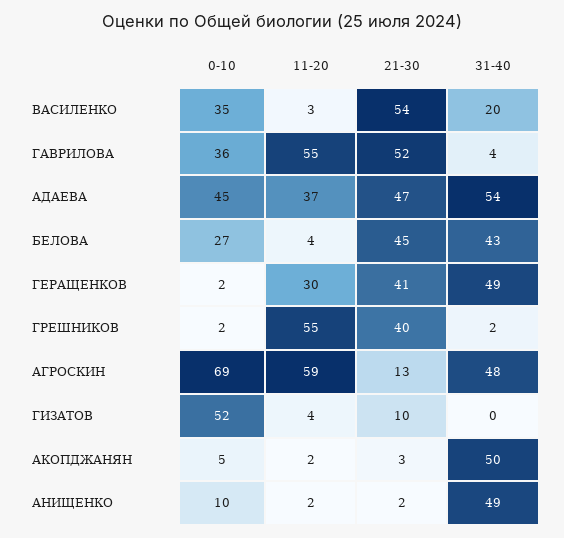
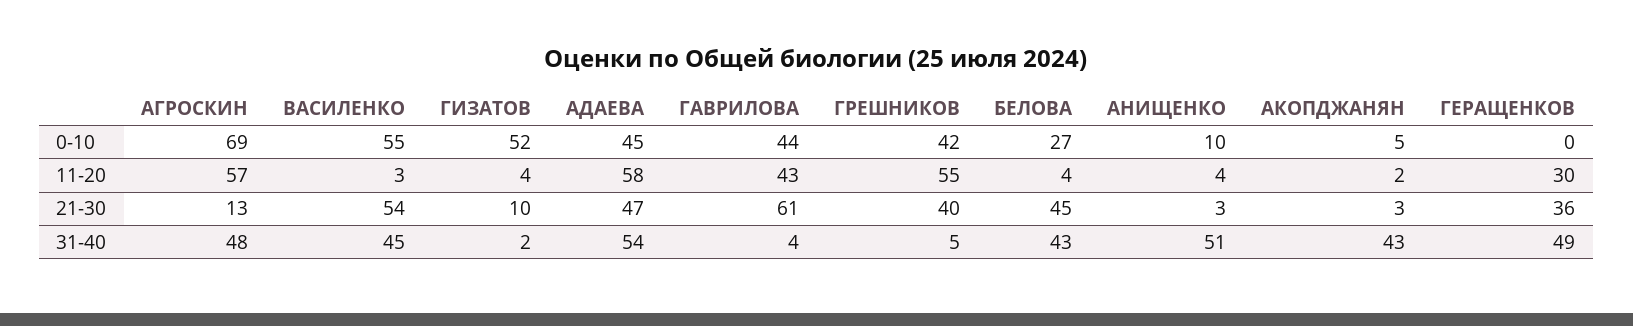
  {
    "0-10": {
-     "ВАСИЛЕНКО": 35,
+     "ВАСИЛЕНКО": 55,
-     "ГАВРИЛОВА": 36,
+     "ГАВРИЛОВА": 44,
      "АДАЕВА": 45,
      "БЕЛОВА": 27,
-     "ГЕРАЩЕНКОВ": 2,
+     "ГЕРАЩЕНКОВ": 0,
-     "ГРЕШНИКОВ": 2,
+     "ГРЕШНИКОВ": 42,
      "АГРОСКИН": 69,
      "ГИЗАТОВ": 52,
      "АКОПДЖАНЯН": 5,
      "АНИЩЕНКО": 10
    },
    "11-20": {
      "ВАСИЛЕНКО": 3,
-     "ГАВРИЛОВА": 55,
+     "ГАВРИЛОВА": 43,
-     "АДАЕВА": 37,
+     "АДАЕВА": 58,
      "БЕЛОВА": 4,
      "ГЕРАЩЕНКОВ": 30,
      "ГРЕШНИКОВ": 55,
-     "АГРОСКИН": 59,
+     "АГРОСКИН": 57,
      "ГИЗАТОВ": 4,
      "АКОПДЖАНЯН": 2,
-     "АНИЩЕНКО": 2
+     "АНИЩЕНКО": 4
    },
    "21-30": {
      "ВАСИЛЕНКО": 54,
-     "ГАВРИЛОВА": 52,
+     "ГАВРИЛОВА": 61,
      "АДАЕВА": 47,
      "БЕЛОВА": 45,
-     "ГЕРАЩЕНКОВ": 41,
+     "ГЕРАЩЕНКОВ": 36,
      "ГРЕШНИКОВ": 40,
      "АГРОСКИН": 13,
      "ГИЗАТОВ": 10,
      "АКОПДЖАНЯН": 3,
-     "АНИЩЕНКО": 2
+     "АНИЩЕНКО": 3
    },
    "31-40": {
-     "ВАСИЛЕНКО": 20,
+     "ВАСИЛЕНКО": 45,
      "ГАВРИЛОВА": 4,
      "АДАЕВА": 54,
      "БЕЛОВА": 43,
      "ГЕРАЩЕНКОВ": 49,
-     "ГРЕШНИКОВ": 2,
+     "ГРЕШНИКОВ": 5,
      "АГРОСКИН": 48,
-     "ГИЗАТОВ": 0,
+     "ГИЗАТОВ": 2,
-     "АКОПДЖАНЯН": 50,
+     "АКОПДЖАНЯН": 43,
-     "АНИЩЕНКО": 49
+     "АНИЩЕНКО": 51
    }
  }

